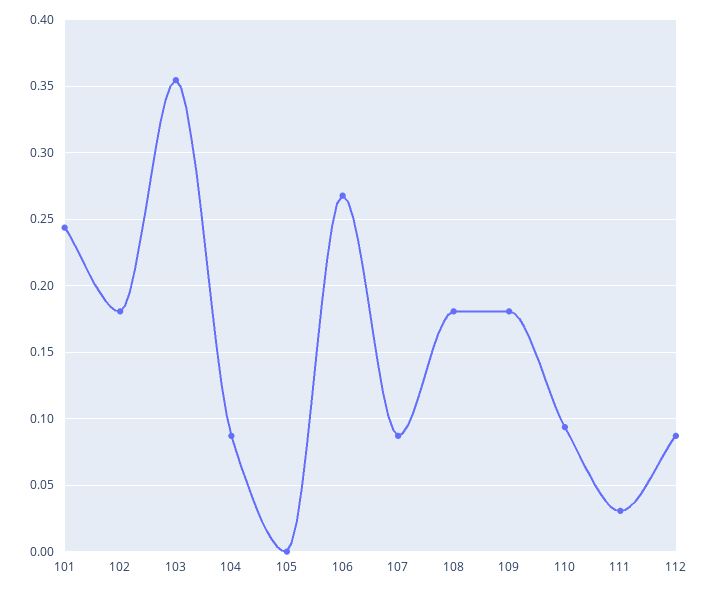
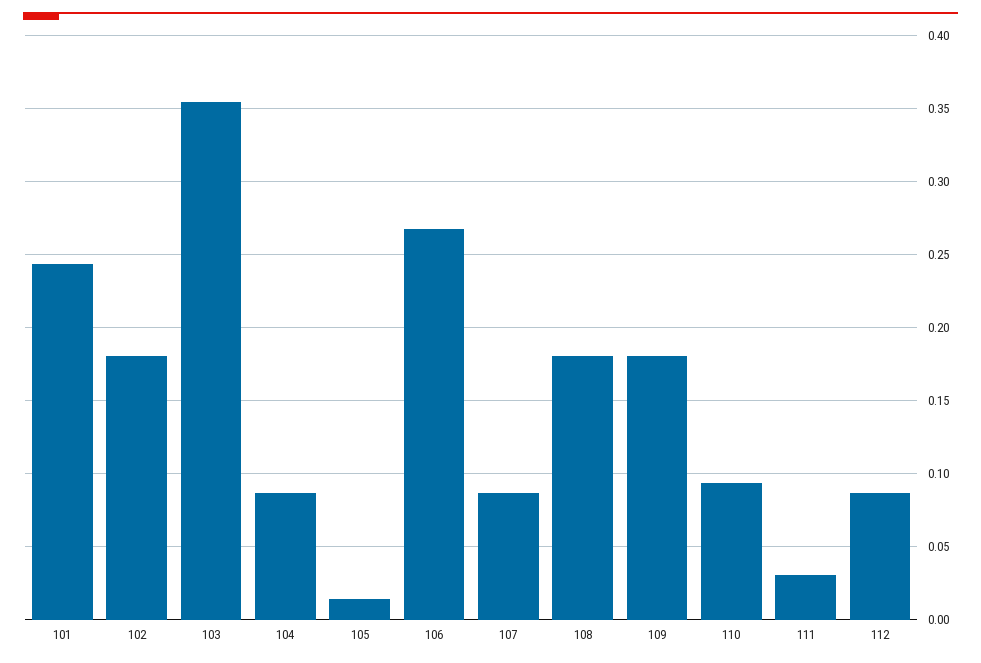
  {
    "101": 0.245,
    "102": 0.18,
    "103": 0.355,
    "104": 0.085,
-   "105": 0,
+   "105": 0.015,
    "106": 0.27,
    "107": 0.085,
    "108": 0.18,
    "109": 0.18,
    "110": 0.095,
    "111": 0.03,
    "112": 0.085
  }

